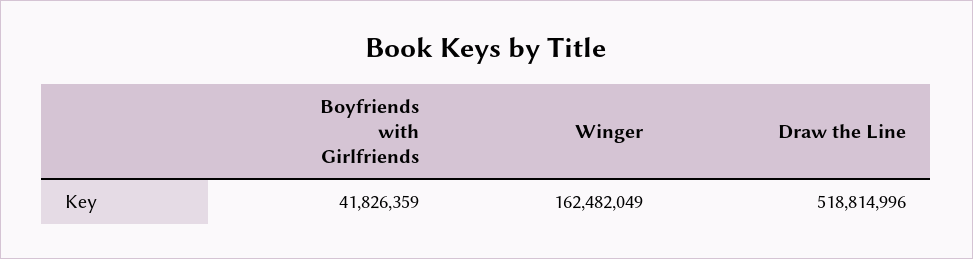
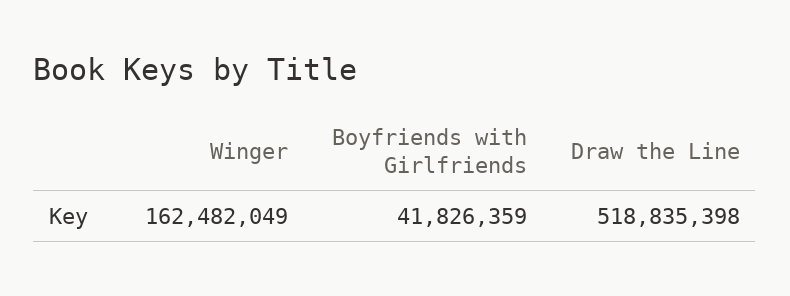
  {
    "Boyfriends with Girlfriends": 41826359,
    "Winger": 162482049,
-   "Draw the Line": 518814996
+   "Draw the Line": 518835398
  }

